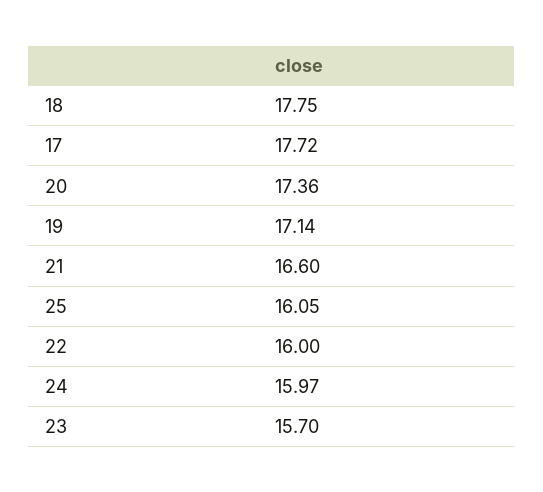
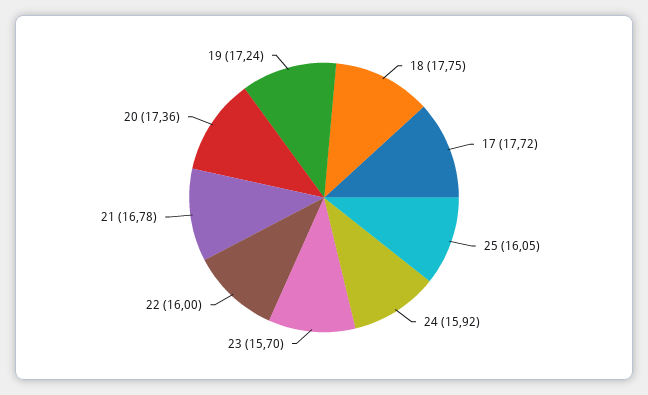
  {
    "18": 17.75,
    "17": 17.72,
    "20": 17.36,
-   "19": 17.14,
+   "19": 17.24,
-   "21": 16.6,
+   "21": 16.78,
    "25": 16.05,
    "22": 16,
-   "24": 15.97,
+   "24": 15.92,
    "23": 15.7
  }

